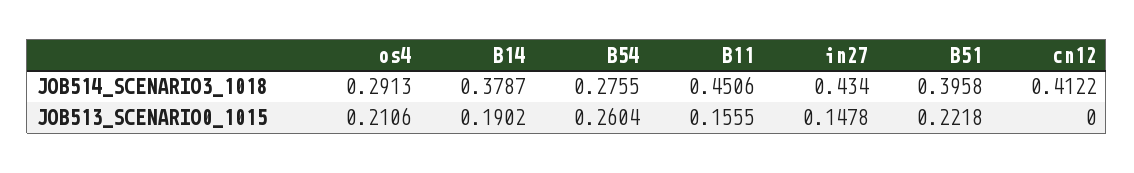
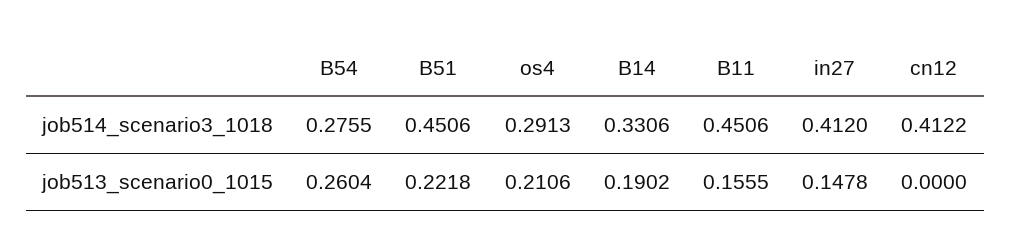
  {
    "os4": {
      "JOB514_SCENARIO3_1018": 0.2913,
      "JOB513_SCENARIO0_1015": 0.2106
    },
    "B14": {
-     "JOB514_SCENARIO3_1018": 0.3787,
+     "JOB514_SCENARIO3_1018": 0.3306,
      "JOB513_SCENARIO0_1015": 0.1902
    },
    "B54": {
      "JOB514_SCENARIO3_1018": 0.2755,
      "JOB513_SCENARIO0_1015": 0.2604
    },
    "B11": {
      "JOB514_SCENARIO3_1018": 0.4506,
      "JOB513_SCENARIO0_1015": 0.1555
    },
    "in27": {
-     "JOB514_SCENARIO3_1018": 0.434,
+     "JOB514_SCENARIO3_1018": 0.412,
      "JOB513_SCENARIO0_1015": 0.1478
    },
    "B51": {
-     "JOB514_SCENARIO3_1018": 0.3958,
+     "JOB514_SCENARIO3_1018": 0.4506,
      "JOB513_SCENARIO0_1015": 0.2218
    },
    "cn12": {
      "JOB514_SCENARIO3_1018": 0.4122,
      "JOB513_SCENARIO0_1015": 0
    }
  }

